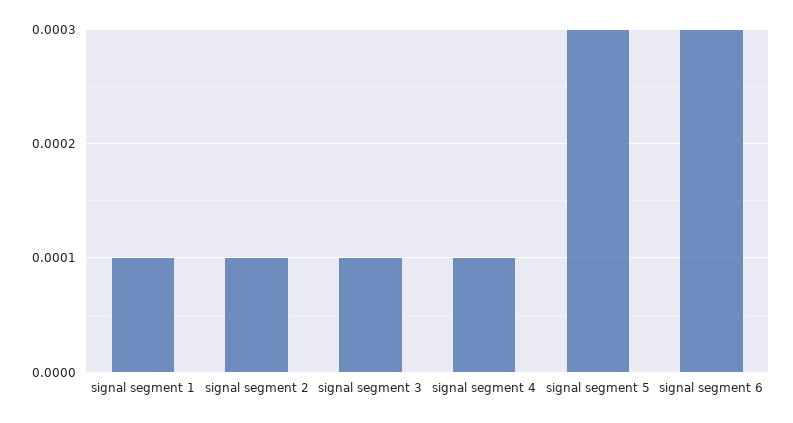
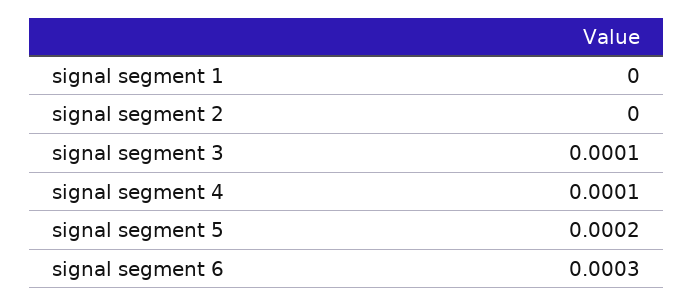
  {
-   "signal segment 1": 0.0001,
+   "signal segment 1": 0,
-   "signal segment 2": 0.0001,
+   "signal segment 2": 0,
    "signal segment 3": 0.0001,
    "signal segment 4": 0.0001,
-   "signal segment 5": 0.0003,
+   "signal segment 5": 0.0002,
    "signal segment 6": 0.0003
  }

